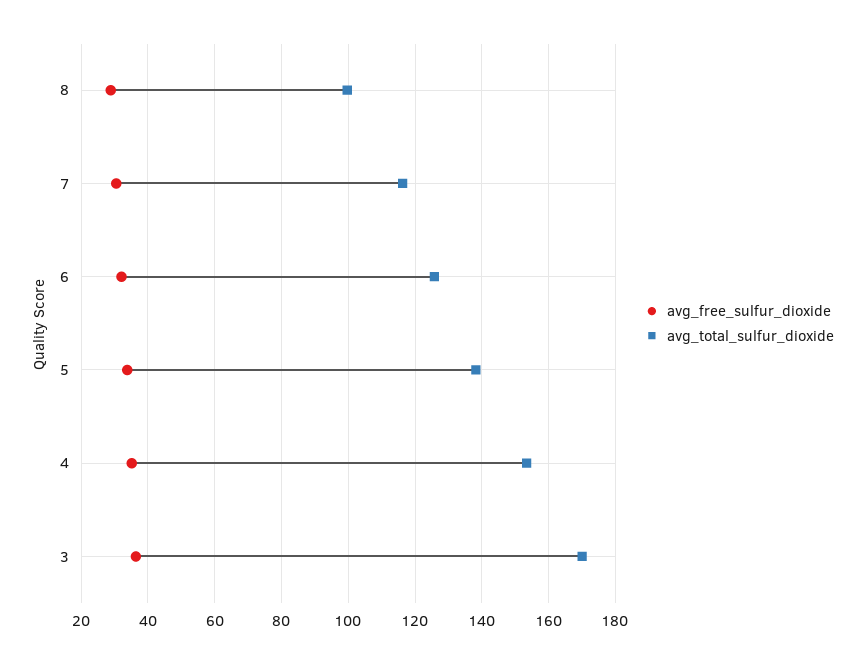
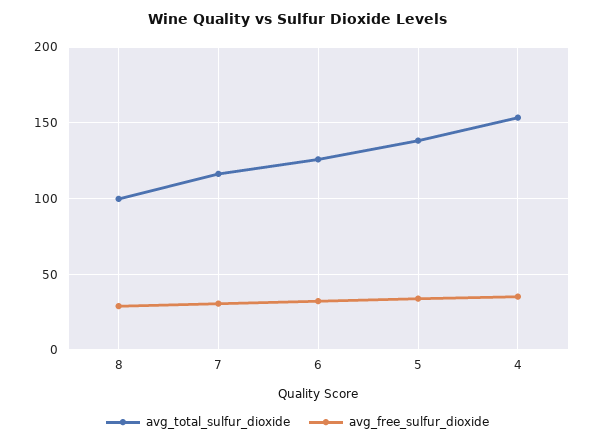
  {
    "avg_free_sulfur_dioxide": {
      "8": 28,
      "7": 30,
      "6": 32,
      "5": 34,
-     "4": 36,
+     "4": 36
-     "3": 36
    },
    "avg_total_sulfur_dioxide": {
      "8": 100,
      "7": 116,
      "6": 126,
      "5": 138,
-     "4": 154,
+     "4": 154
-     "3": 170
    }
  }

